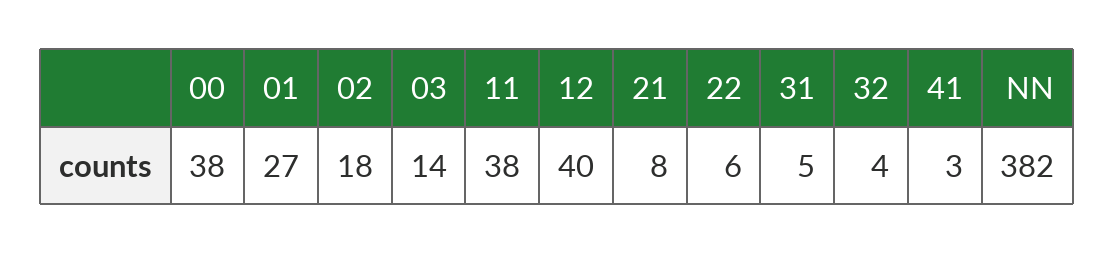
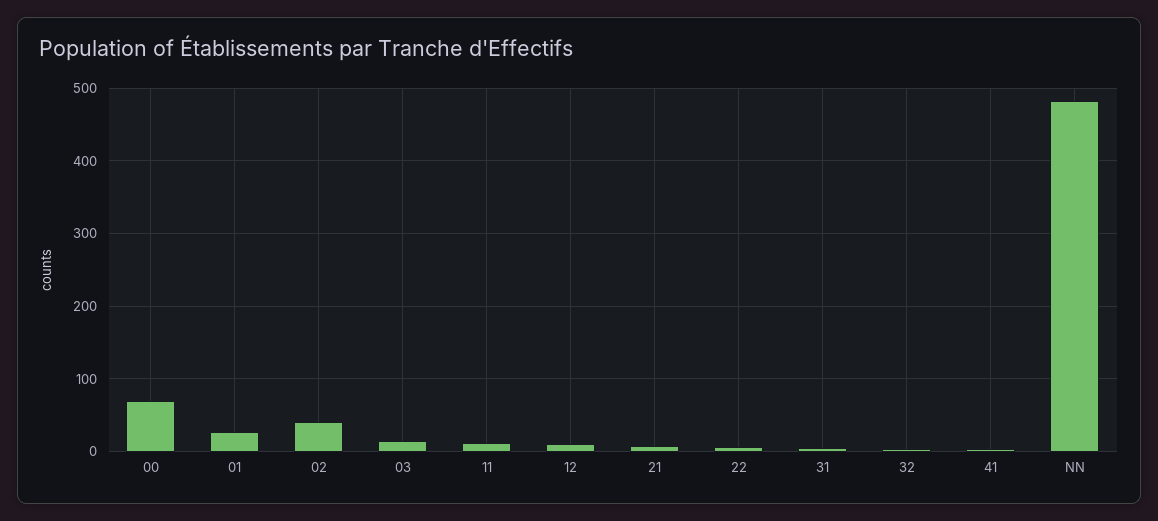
  {
-   "00": 38,
+   "00": 70,
    "01": 27,
-   "02": 18,
+   "02": 40,
    "03": 14,
-   "11": 38,
+   "11": 10,
-   "12": 40,
+   "12": 10,
    "21": 8,
    "22": 6,
    "31": 5,
    "32": 4,
    "41": 3,
-   "NN": 382
+   "NN": 480
  }

